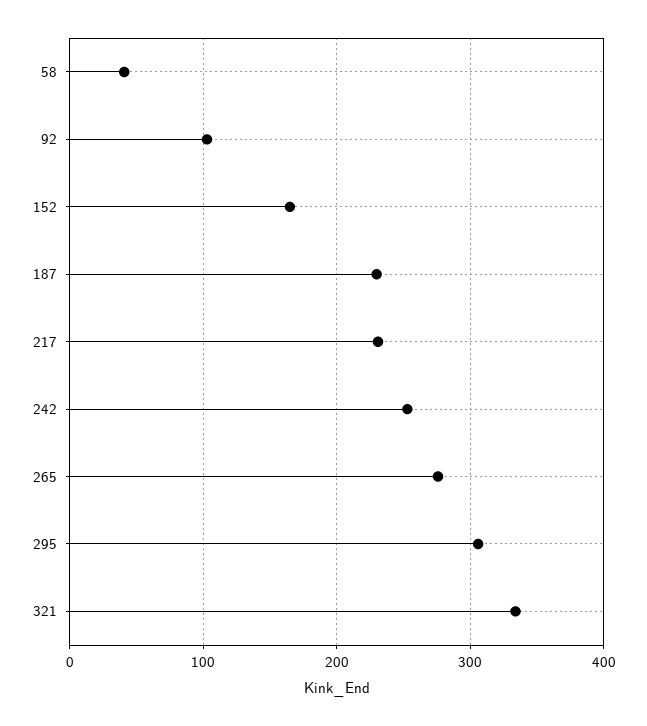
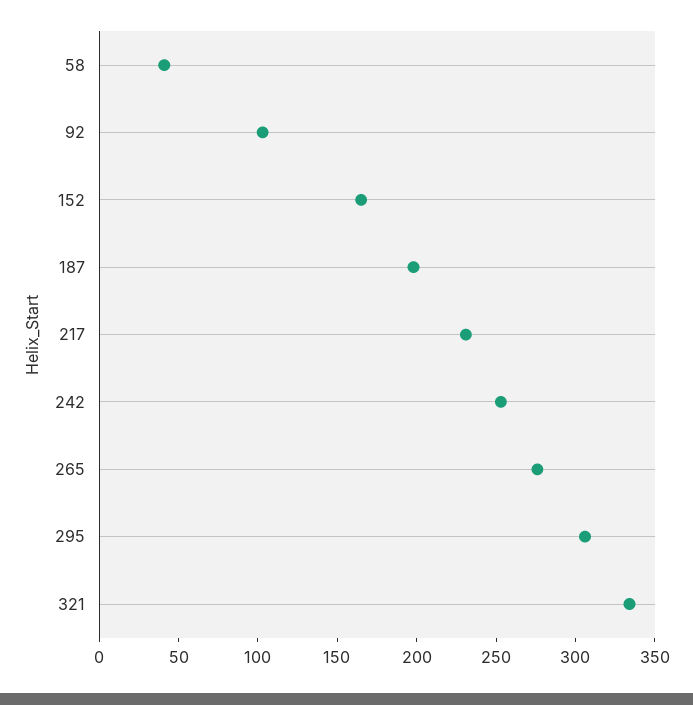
  {
    "58": 40,
    "92": 100,
    "152": 170,
-   "187": 230,
+   "187": 200,
    "217": 230,
    "242": 250,
    "265": 280,
    "295": 310,
    "321": 330
  }

